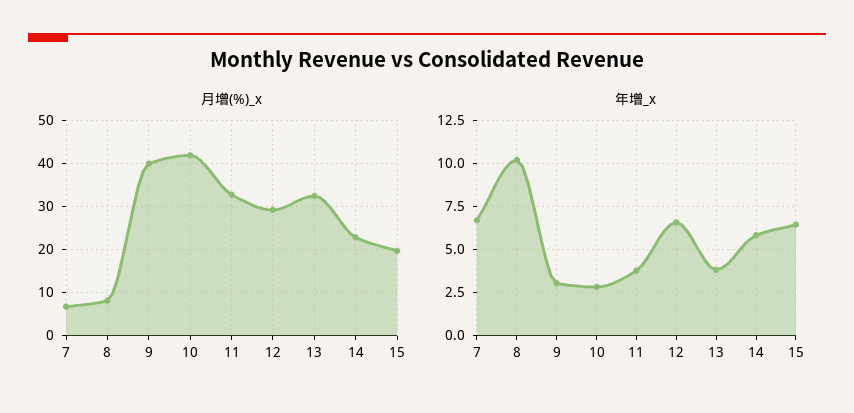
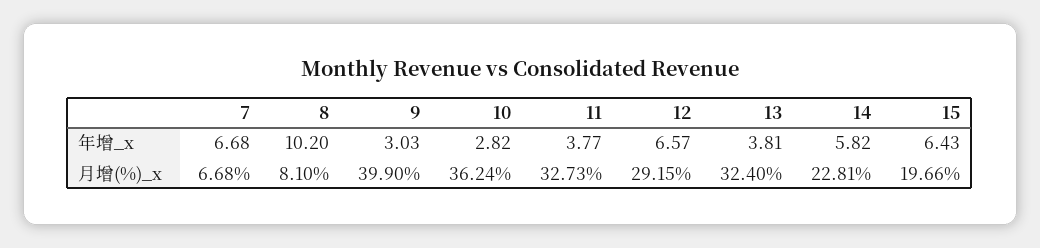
  {
    "月增(%)_x": {
      "7": 6.68,
      "8": 8.1,
      "9": 39.9,
-     "10": 42,
+     "10": 36.24,
      "11": 32.73,
      "12": 29.15,
      "13": 32.4,
      "14": 22.81,
      "15": 19.66
    },
    "年增_x": {
      "7": 6.68,
      "8": 10.2,
      "9": 3.03,
      "10": 2.82,
      "11": 3.77,
      "12": 6.57,
      "13": 3.81,
      "14": 5.82,
      "15": 6.43
    }
  }

